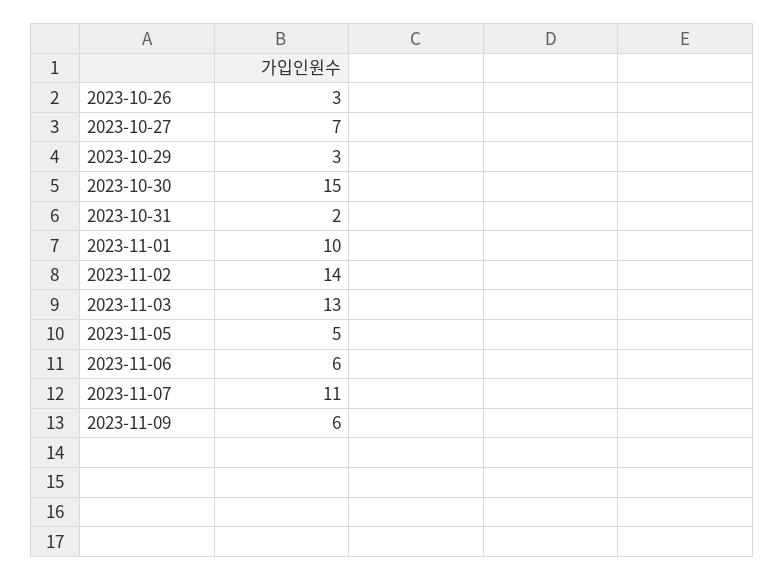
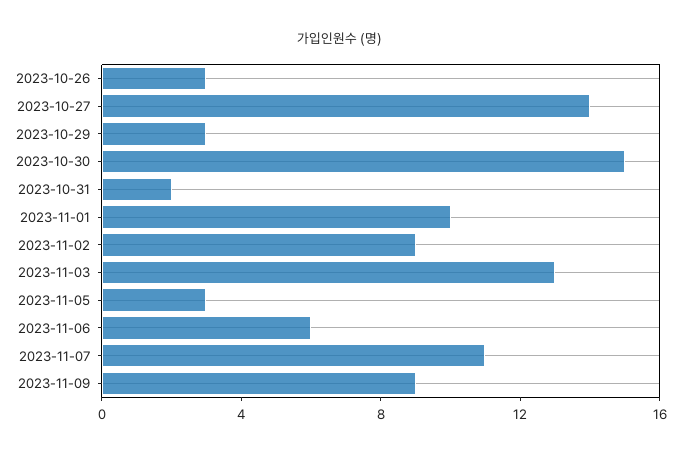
  {
    "2023-10-26": 3,
-   "2023-10-27": 7,
+   "2023-10-27": 14,
    "2023-10-29": 3,
    "2023-10-30": 15,
    "2023-10-31": 2,
    "2023-11-01": 10,
-   "2023-11-02": 14,
+   "2023-11-02": 9,
    "2023-11-03": 13,
-   "2023-11-05": 5,
+   "2023-11-05": 3,
    "2023-11-06": 6,
    "2023-11-07": 11,
-   "2023-11-09": 6
+   "2023-11-09": 9
  }

